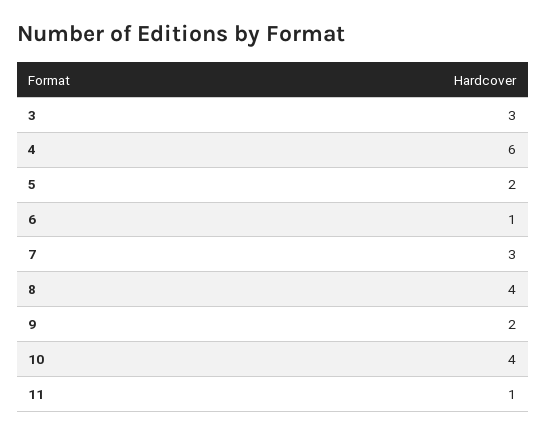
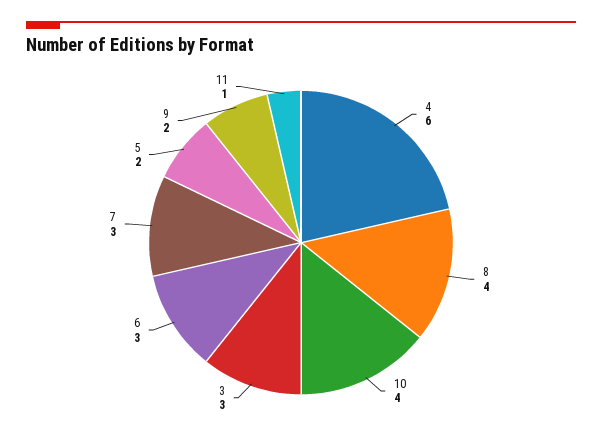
  {
    "3": 3,
    "4": 6,
    "5": 2,
-   "6": 1,
+   "6": 3,
    "7": 3,
    "8": 4,
    "9": 2,
    "10": 4,
    "11": 1
  }

